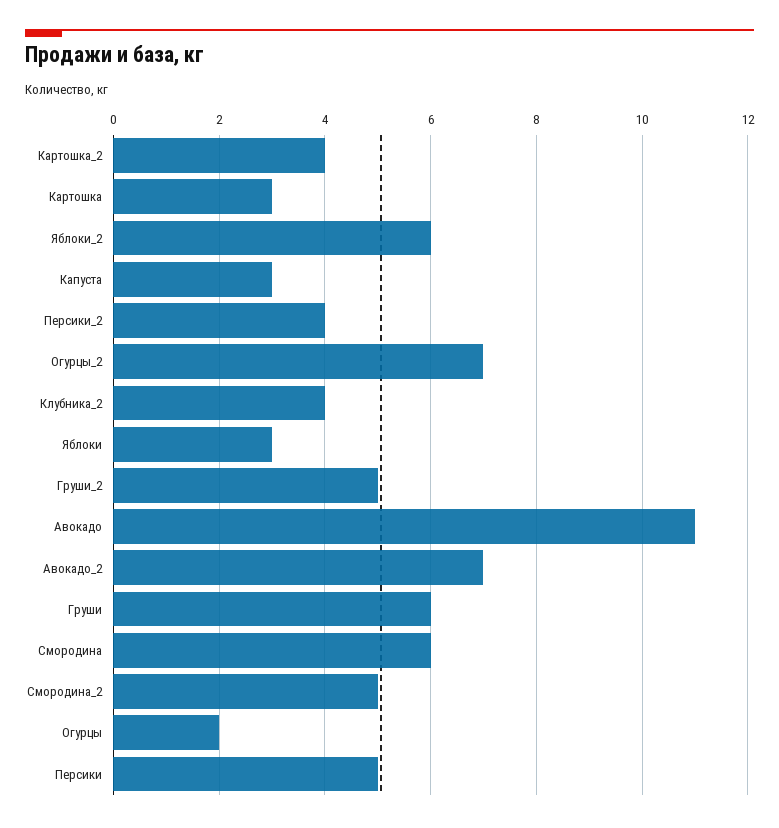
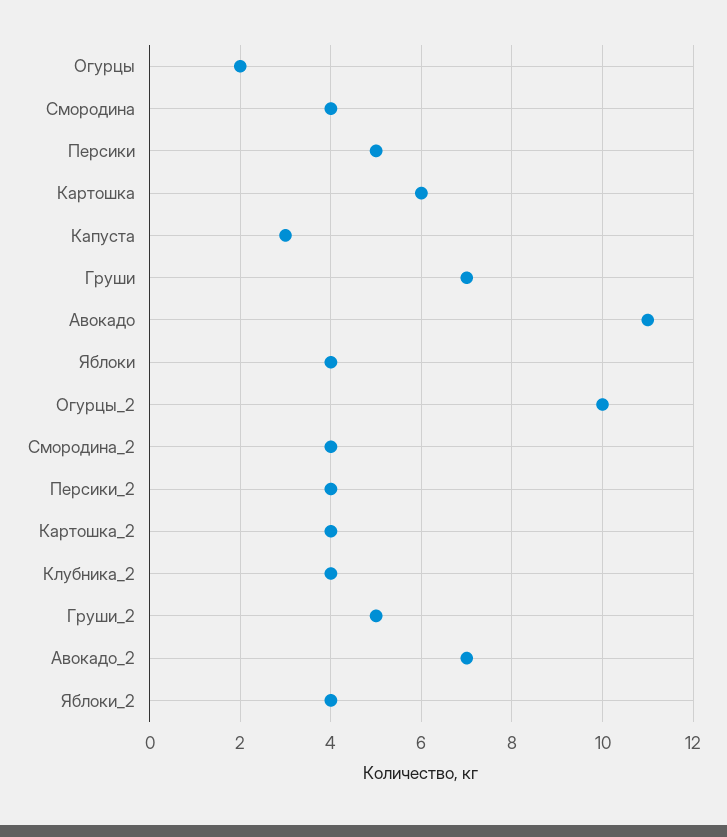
  {
    "Картошка_2": 4,
-   "Картошка": 3,
+   "Картошка": 6,
-   "Яблоки_2": 6,
+   "Яблоки_2": 4,
    "Капуста": 3,
    "Персики_2": 4,
-   "Огурцы_2": 7,
+   "Огурцы_2": 10,
    "Клубника_2": 4,
-   "Яблоки": 3,
+   "Яблоки": 4,
    "Груши_2": 5,
    "Авокадо": 11,
    "Авокадо_2": 7,
-   "Груши": 6,
+   "Груши": 7,
-   "Смородина": 6,
+   "Смородина": 4,
-   "Смородина_2": 5,
+   "Смородина_2": 4,
    "Огурцы": 2,
    "Персики": 5
  }

